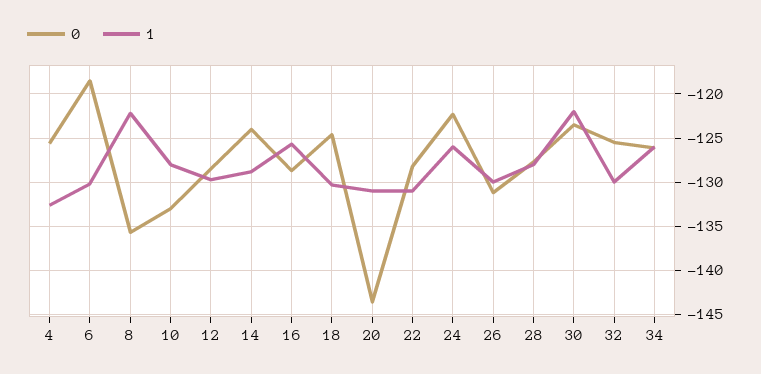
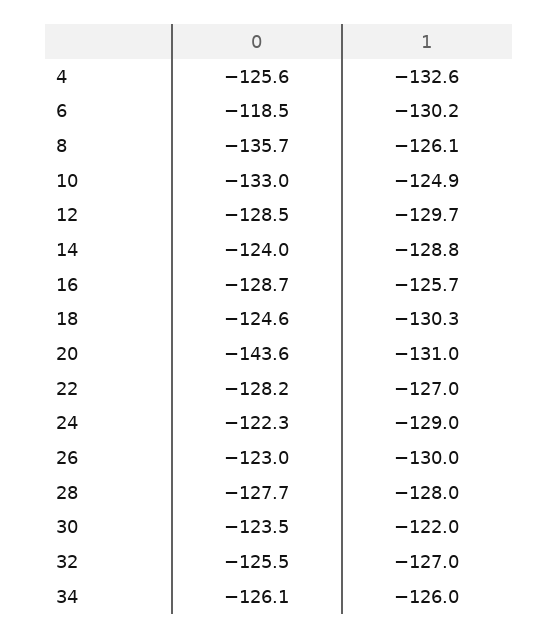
  {
    "0": {
      "4": -125.6,
      "6": -118.5,
      "8": -135.7,
      "10": -133,
      "12": -128.5,
      "14": -124,
      "16": -128.7,
      "18": -124.6,
      "20": -143.6,
      "22": -128.2,
      "24": -122.3,
-     "26": -131,
+     "26": -123,
      "28": -127.7,
      "30": -123.5,
      "32": -125.5,
      "34": -126.1
    },
    "1": {
      "4": -132.6,
      "6": -130.2,
-     "8": -122,
+     "8": -126.1,
-     "10": -128,
+     "10": -124.9,
      "12": -129.7,
      "14": -128.8,
      "16": -125.7,
      "18": -130.3,
      "20": -131,
-     "22": -131,
+     "22": -127,
-     "24": -126,
+     "24": -129,
      "26": -130,
      "28": -128,
      "30": -122,
-     "32": -130,
+     "32": -127,
      "34": -126
    }
  }

